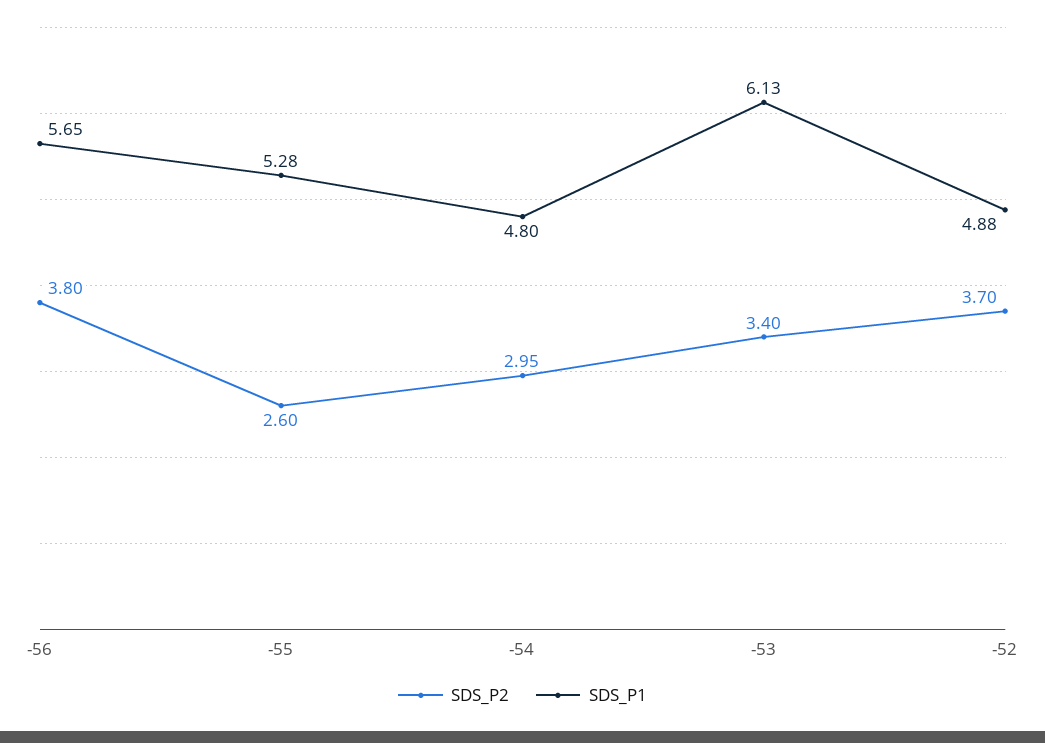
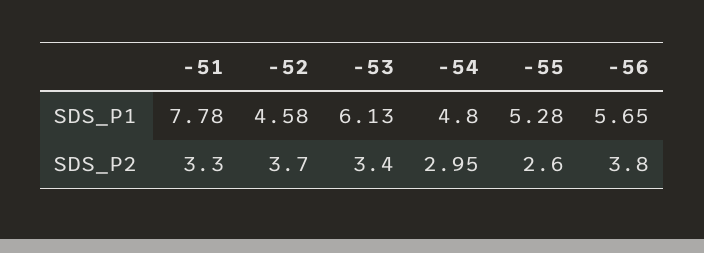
  {
    "SDS_P2": {
      "-56": 3.8,
      "-55": 2.6,
      "-54": 2.95,
      "-53": 3.4,
-     "-52": 3.7
+     "-52": 3.7,
+     "-51": 3.3
    },
    "SDS_P1": {
      "-56": 5.65,
      "-55": 5.28,
      "-54": 4.8,
      "-53": 6.13,
-     "-52": 4.88
+     "-52": 4.58,
+     "-51": 7.78
    }
  }

